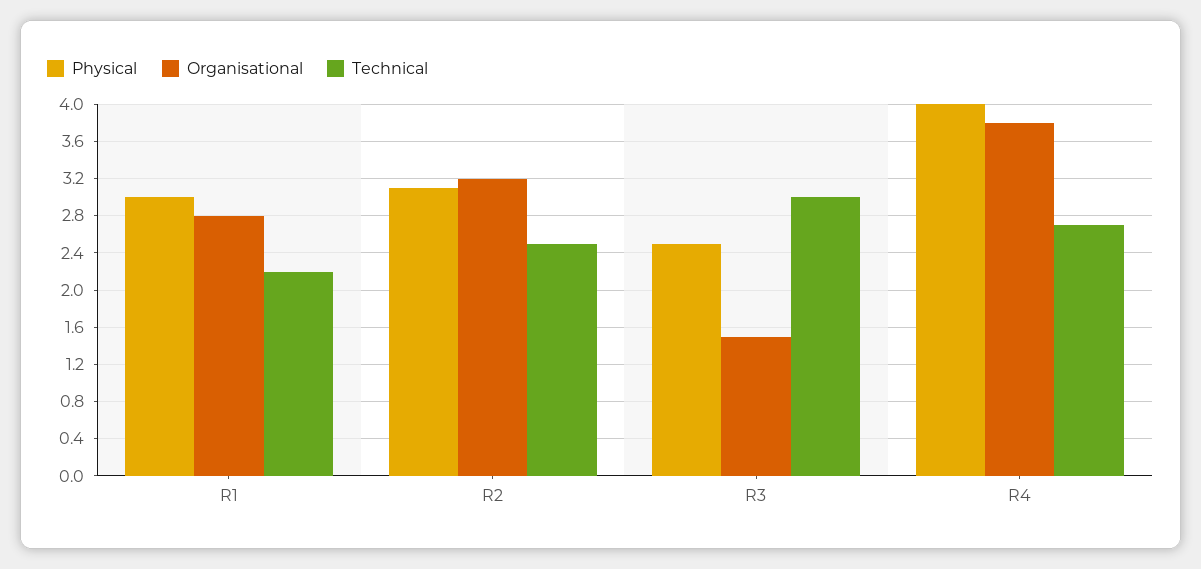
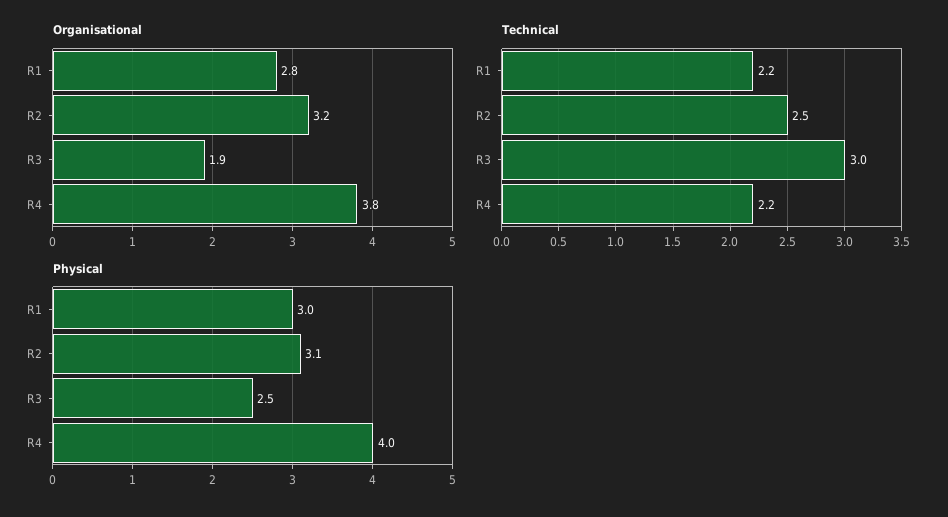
  {
    "Physical": {
      "R1": 3,
      "R2": 3.1,
      "R3": 2.5,
      "R4": 4
    },
    "Organisational": {
      "R1": 2.8,
      "R2": 3.2,
-     "R3": 1.5,
+     "R3": 1.9,
      "R4": 3.8
    },
    "Technical": {
      "R1": 2.2,
      "R2": 2.5,
      "R3": 3,
-     "R4": 2.7
+     "R4": 2.2
    }
  }

